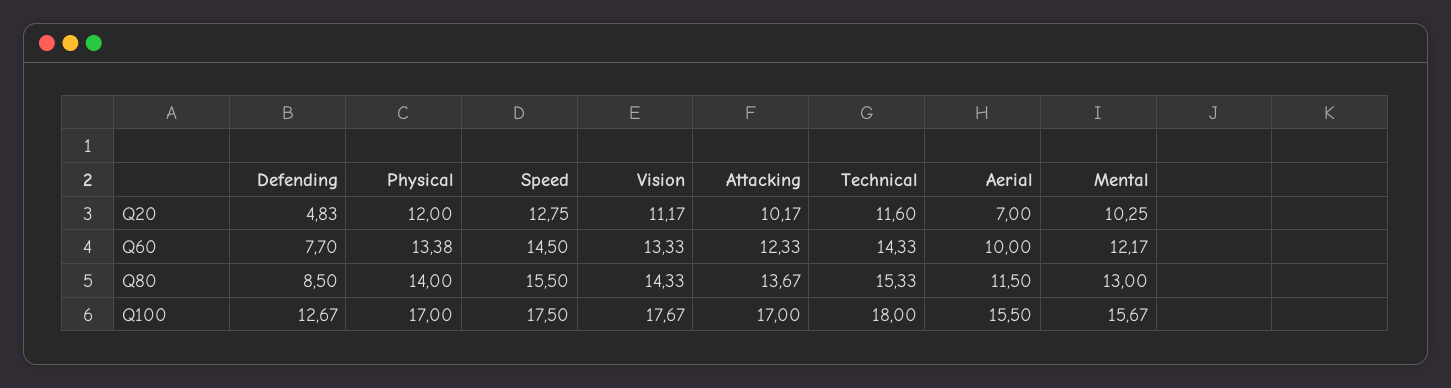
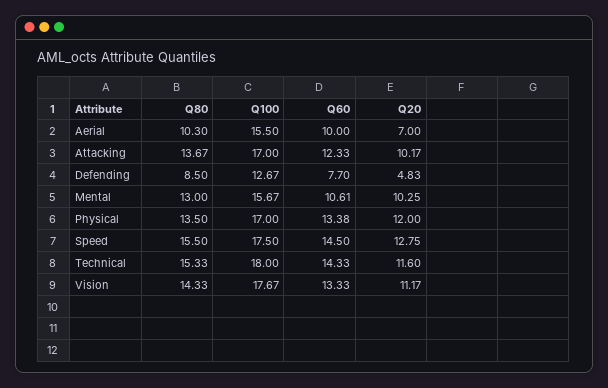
  {
    "Defending": {
      "Q20": 4.83,
      "Q60": 7.7,
      "Q80": 8.5,
      "Q100": 12.67
    },
    "Physical": {
      "Q20": 12,
      "Q60": 13.38,
-     "Q80": 14,
+     "Q80": 13.5,
      "Q100": 17
    },
    "Speed": {
      "Q20": 12.75,
      "Q60": 14.5,
      "Q80": 15.5,
      "Q100": 17.5
    },
    "Vision": {
      "Q20": 11.17,
      "Q60": 13.33,
      "Q80": 14.33,
      "Q100": 17.67
    },
    "Attacking": {
      "Q20": 10.17,
      "Q60": 12.33,
      "Q80": 13.67,
      "Q100": 17
    },
    "Technical": {
      "Q20": 11.6,
      "Q60": 14.33,
      "Q80": 15.33,
      "Q100": 18
    },
    "Aerial": {
      "Q20": 7,
      "Q60": 10,
-     "Q80": 11.5,
+     "Q80": 10.3,
      "Q100": 15.5
    },
    "Mental": {
      "Q20": 10.25,
-     "Q60": 12.17,
+     "Q60": 10.61,
      "Q80": 13,
      "Q100": 15.67
    }
  }

